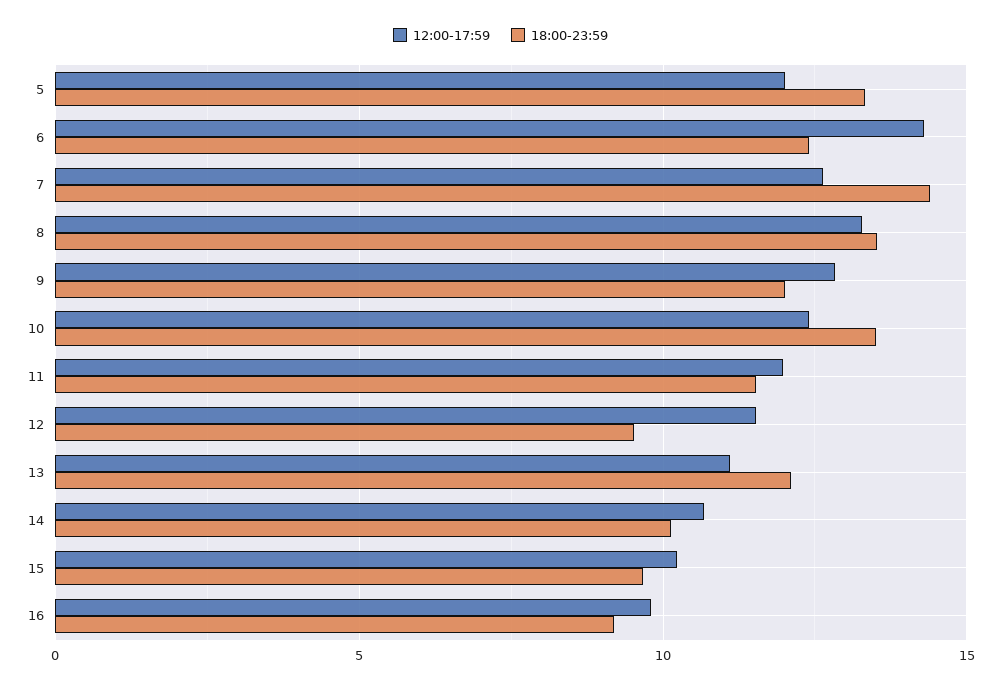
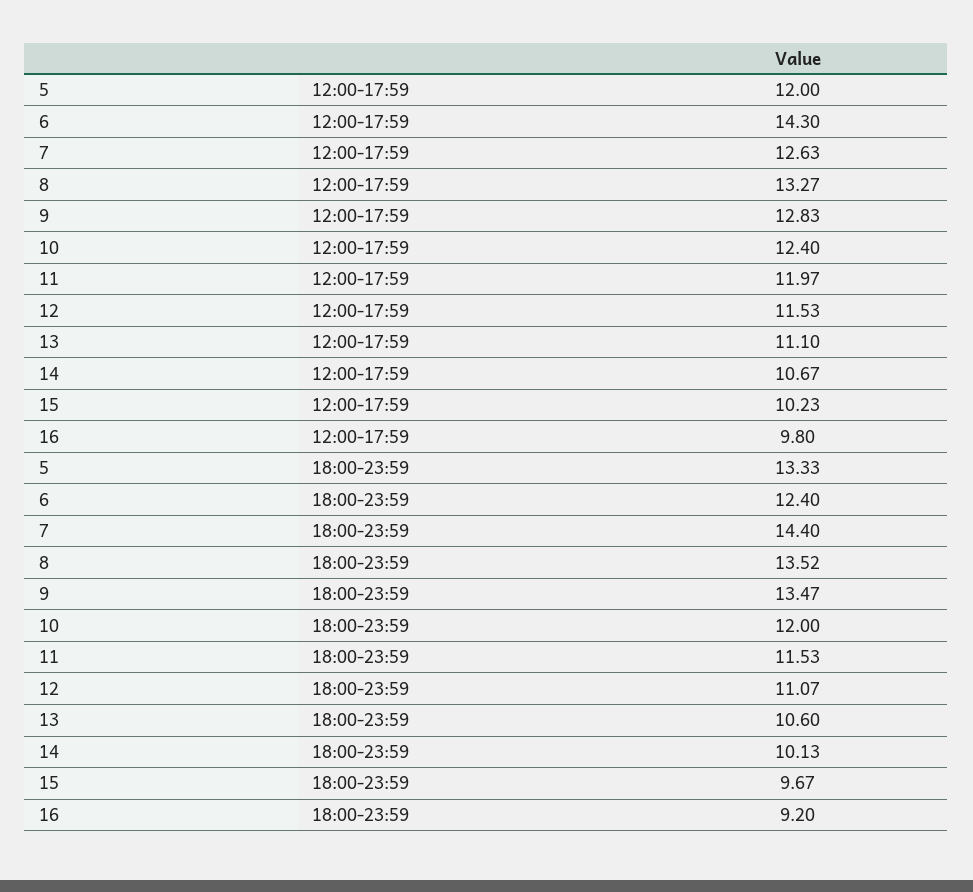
  {
    "12:00-17:59": {
      "5": 12,
      "6": 14.3,
      "7": 12.63,
      "8": 13.27,
      "9": 12.83,
      "10": 12.4,
      "11": 11.97,
      "12": 11.53,
      "13": 11.1,
      "14": 10.67,
      "15": 10.23,
      "16": 9.8
    },
    "18:00-23:59": {
      "5": 13.33,
      "6": 12.4,
      "7": 14.4,
      "8": 13.52,
-     "9": 12,
+     "9": 13.47,
-     "10": 13.5,
+     "10": 12,
      "11": 11.53,
-     "12": 9.5,
+     "12": 11.07,
-     "13": 12,
+     "13": 10.6,
      "14": 10.13,
      "15": 9.67,
      "16": 9.2
    }
  }

